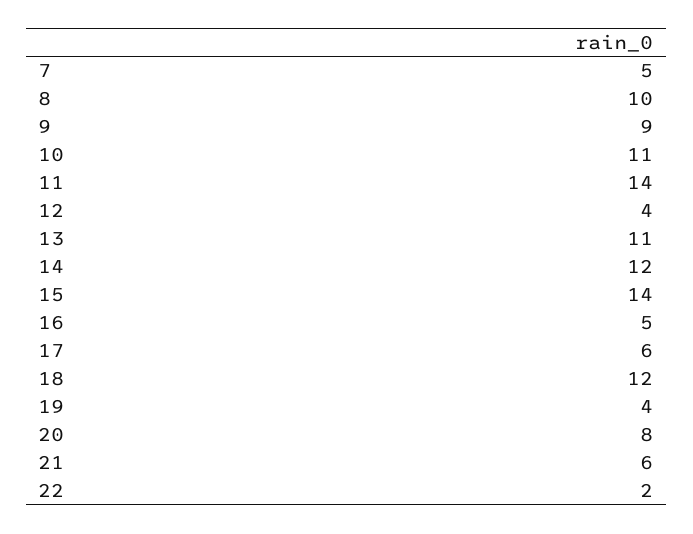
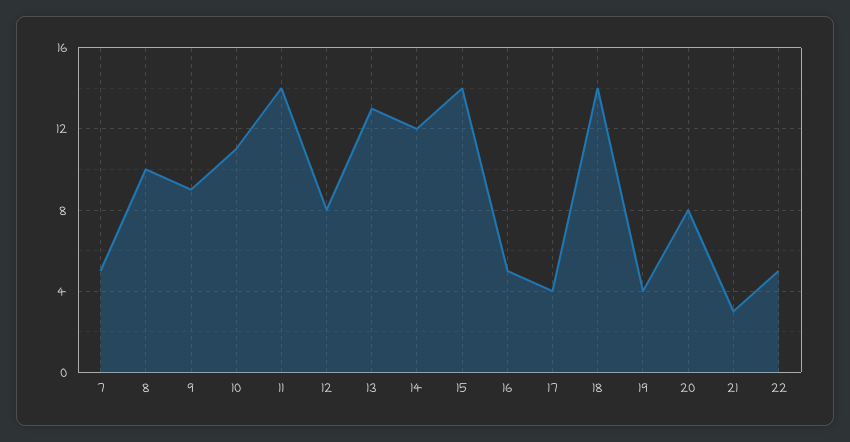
  {
    "7": 5,
    "8": 10,
    "9": 9,
    "10": 11,
    "11": 14,
-   "12": 4,
+   "12": 8,
-   "13": 11,
+   "13": 13,
    "14": 12,
    "15": 14,
    "16": 5,
-   "17": 6,
+   "17": 4,
-   "18": 12,
+   "18": 14,
    "19": 4,
    "20": 8,
-   "21": 6,
+   "21": 3,
-   "22": 2
+   "22": 5
  }

